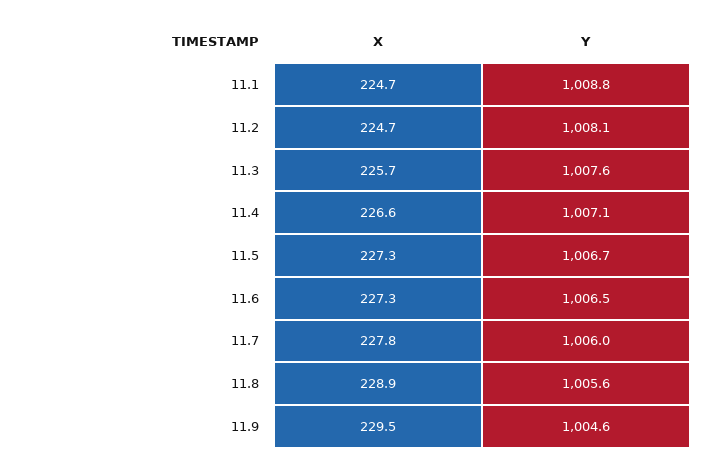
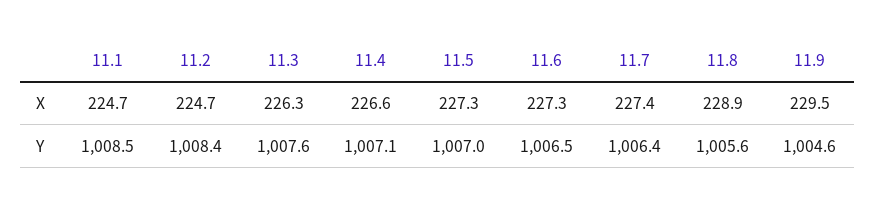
  {
    "X": {
      "11.1": 224.7,
      "11.2": 224.7,
-     "11.3": 225.7,
+     "11.3": 226.3,
      "11.4": 226.6,
      "11.5": 227.3,
      "11.6": 227.3,
-     "11.7": 227.8,
+     "11.7": 227.4,
      "11.8": 228.9,
      "11.9": 229.5
    },
    "Y": {
-     "11.1": 1008.8,
+     "11.1": 1008.5,
-     "11.2": 1008.1,
+     "11.2": 1008.4,
      "11.3": 1007.6,
      "11.4": 1007.1,
-     "11.5": 1006.7,
+     "11.5": 1007,
      "11.6": 1006.5,
-     "11.7": 1006,
+     "11.7": 1006.4,
      "11.8": 1005.6,
      "11.9": 1004.6
    }
  }

